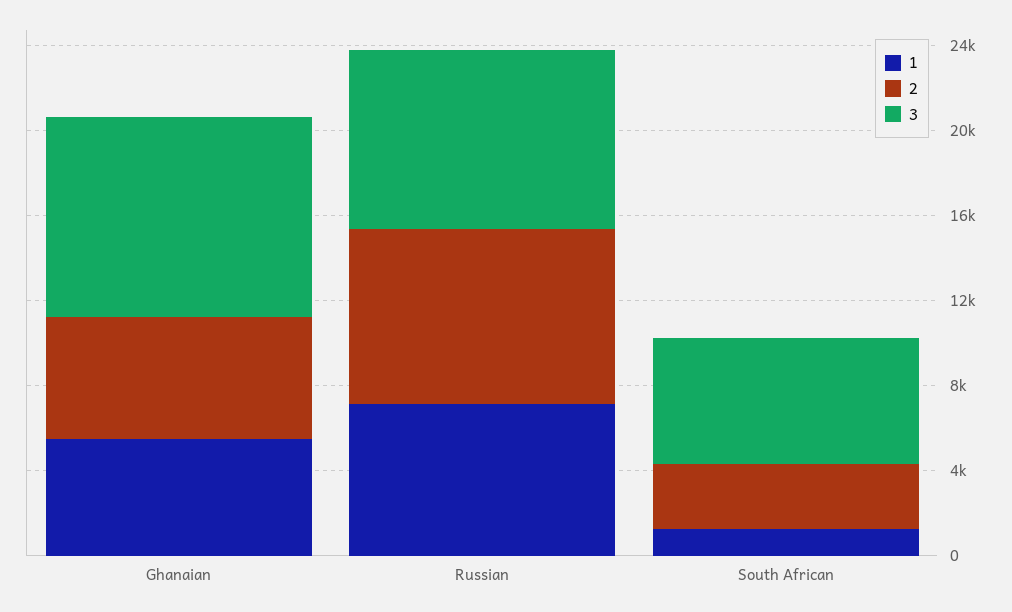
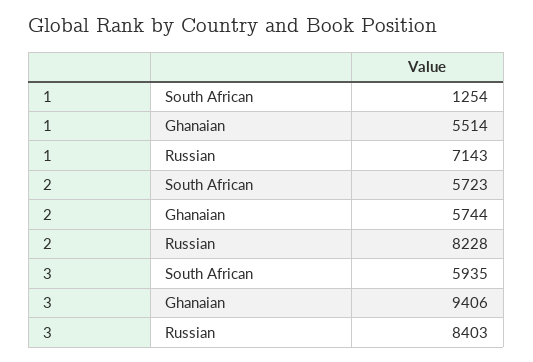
  {
    "1": {
      "Ghanaian": 5514,
      "Russian": 7143,
      "South African": 1254
    },
    "2": {
      "Ghanaian": 5744,
      "Russian": 8228,
-     "South African": 3000
+     "South African": 5723
    },
    "3": {
      "Ghanaian": 9406,
      "Russian": 8403,
      "South African": 5935
    }
  }

